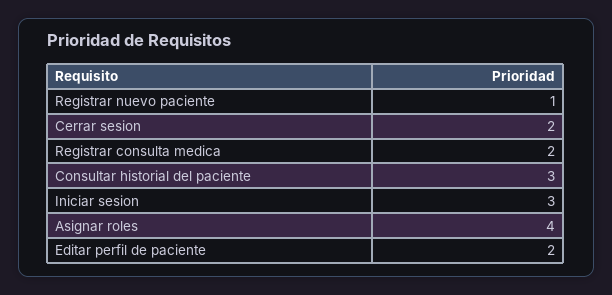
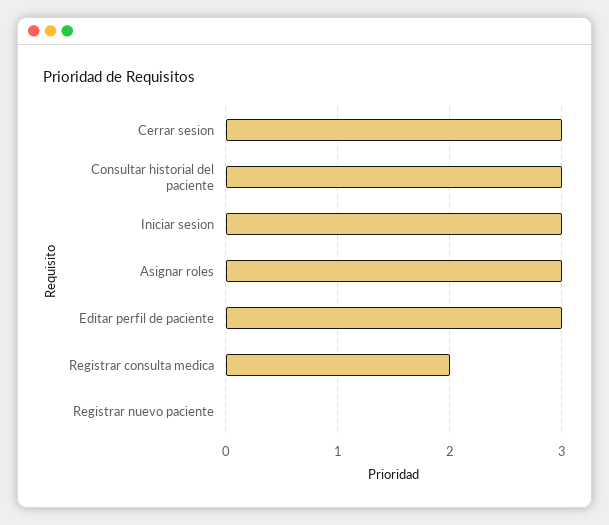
  {
-   "Registrar nuevo paciente": 1,
+   "Registrar nuevo paciente": 0,
-   "Cerrar sesion": 2,
+   "Cerrar sesion": 3,
    "Registrar consulta medica": 2,
    "Consultar historial del paciente": 3,
    "Iniciar sesion": 3,
-   "Asignar roles": 4,
+   "Asignar roles": 3,
-   "Editar perfil de paciente": 2
+   "Editar perfil de paciente": 3
  }

